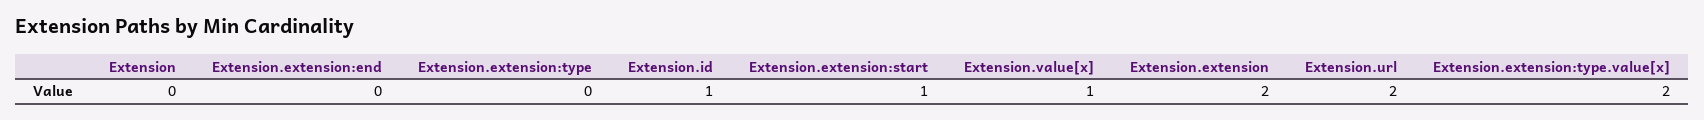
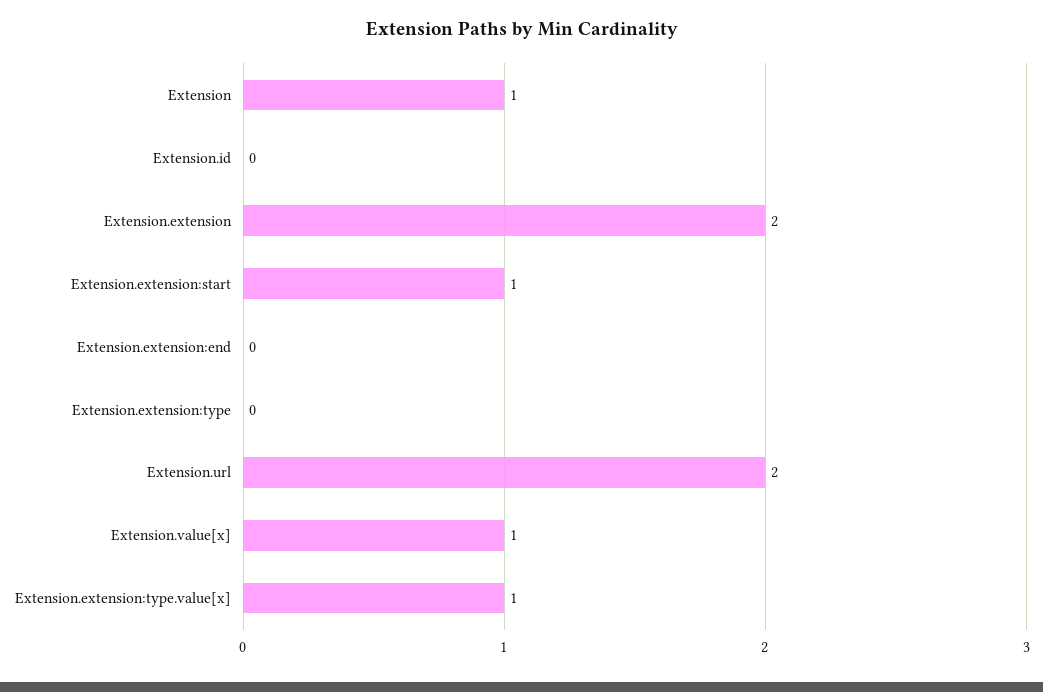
  {
-   "Extension": 0,
+   "Extension": 1,
    "Extension.extension:end": 0,
    "Extension.extension:type": 0,
-   "Extension.id": 1,
+   "Extension.id": 0,
    "Extension.extension:start": 1,
    "Extension.value[x]": 1,
    "Extension.extension": 2,
    "Extension.url": 2,
-   "Extension.extension:type.value[x]": 2
+   "Extension.extension:type.value[x]": 1
  }

